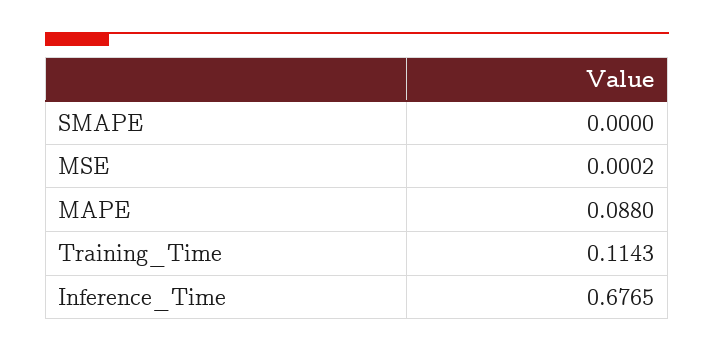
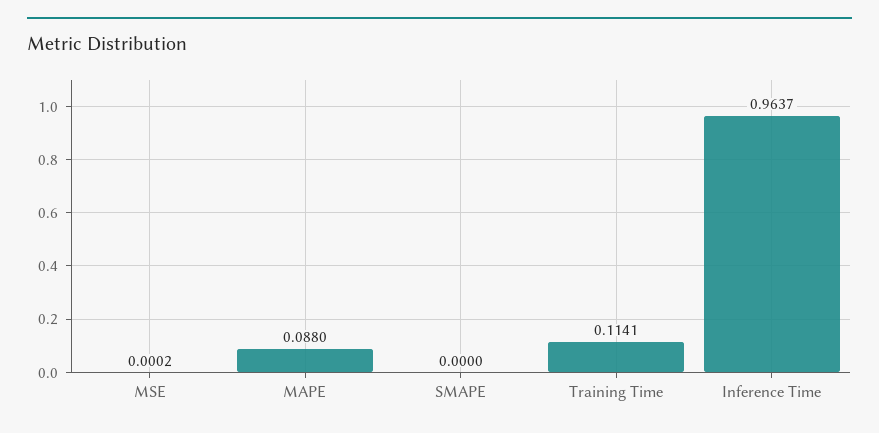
  {
    "SMAPE": 0,
    "MSE": 0.0002,
    "MAPE": 0.088,
-   "Training_Time": 0.1143,
+   "Training_Time": 0.1141,
-   "Inference_Time": 0.6765
+   "Inference_Time": 0.9637
  }

